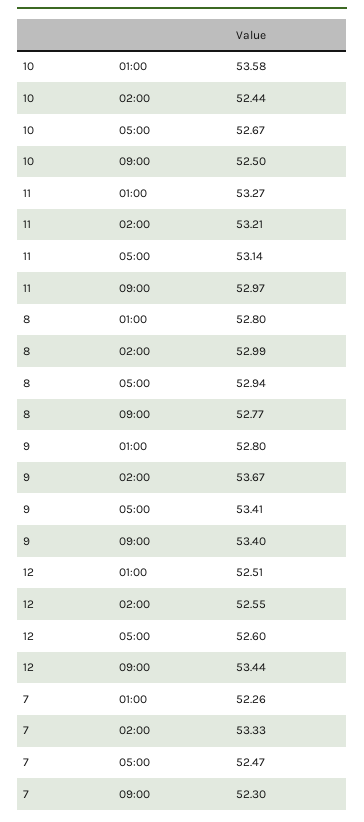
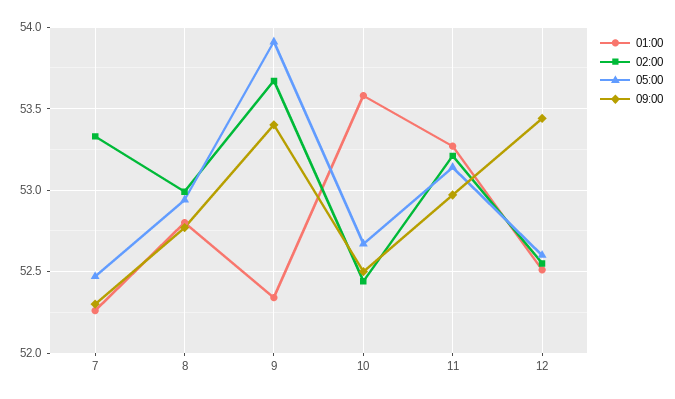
  {
    "01:00": {
      "10": 53.58,
      "11": 53.27,
      "8": 52.8,
-     "9": 52.8,
+     "9": 52.35,
      "12": 52.51,
      "7": 52.26
    },
    "02:00": {
      "10": 52.44,
      "11": 53.21,
      "8": 52.99,
      "9": 53.67,
      "12": 52.55,
      "7": 53.33
    },
    "05:00": {
      "10": 52.67,
      "11": 53.14,
      "8": 52.94,
-     "9": 53.41,
+     "9": 53.9,
      "12": 52.6,
      "7": 52.47
    },
    "09:00": {
      "10": 52.5,
      "11": 52.97,
      "8": 52.77,
      "9": 53.4,
      "12": 53.44,
      "7": 52.3
    }
  }

